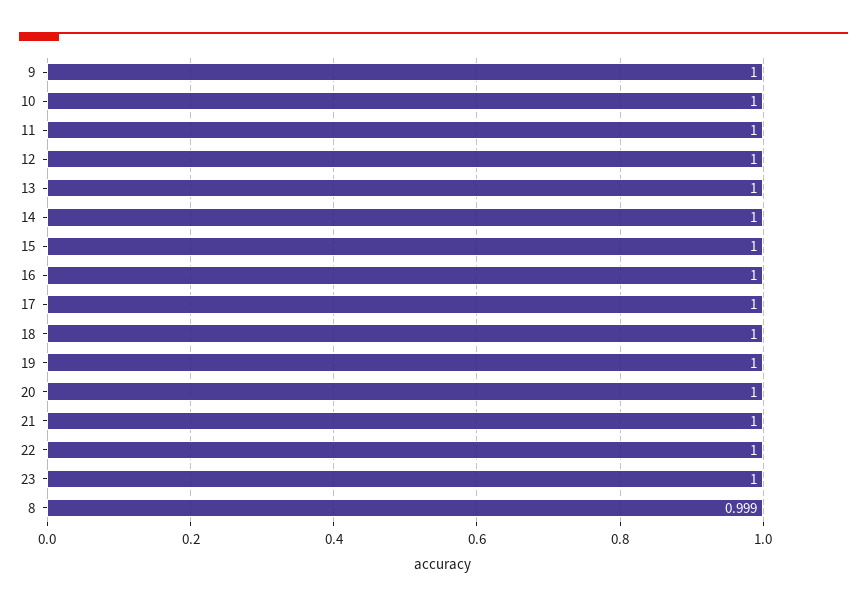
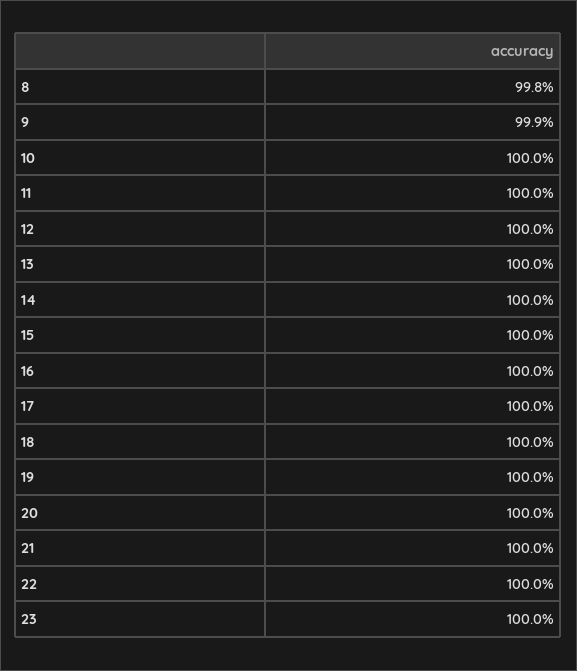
  {
-   "9": 1,
+   "9": 0.999,
    "10": 1,
    "11": 1,
    "12": 1,
    "13": 1,
    "14": 1,
    "15": 1,
    "16": 1,
    "17": 1,
    "18": 1,
    "19": 1,
    "20": 1,
    "21": 1,
    "22": 1,
    "23": 1,
-   "8": 0.999
+   "8": 0.998
  }

